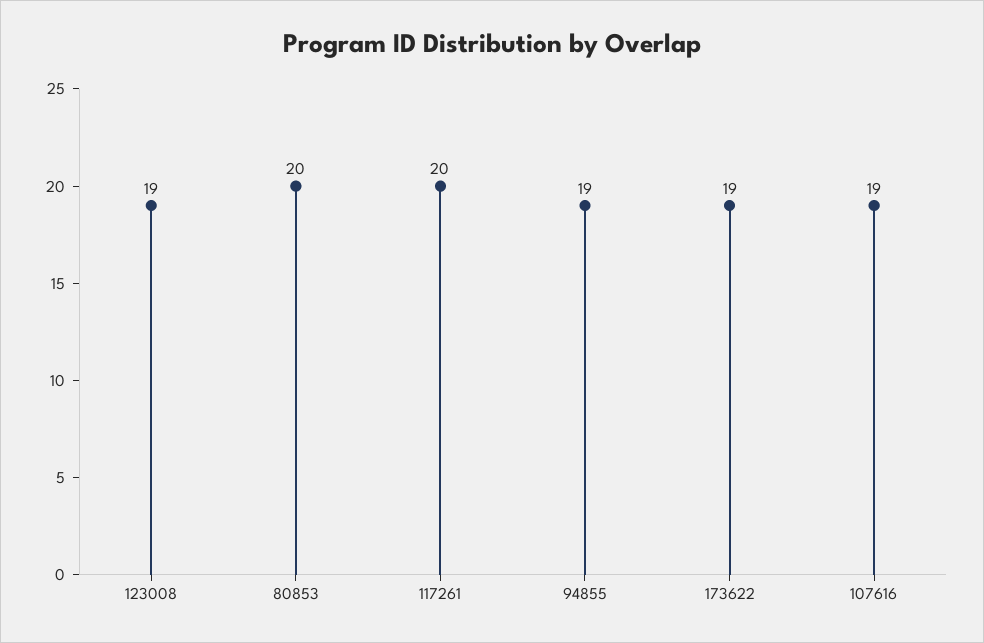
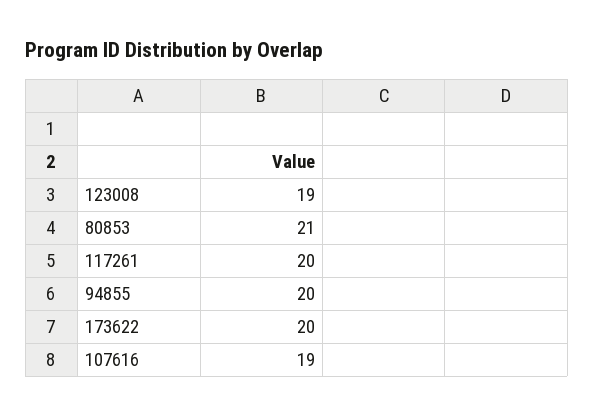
  {
    "123008": 19,
-   "80853": 20,
+   "80853": 21,
    "117261": 20,
-   "94855": 19,
+   "94855": 20,
-   "173622": 19,
+   "173622": 20,
    "107616": 19
  }

